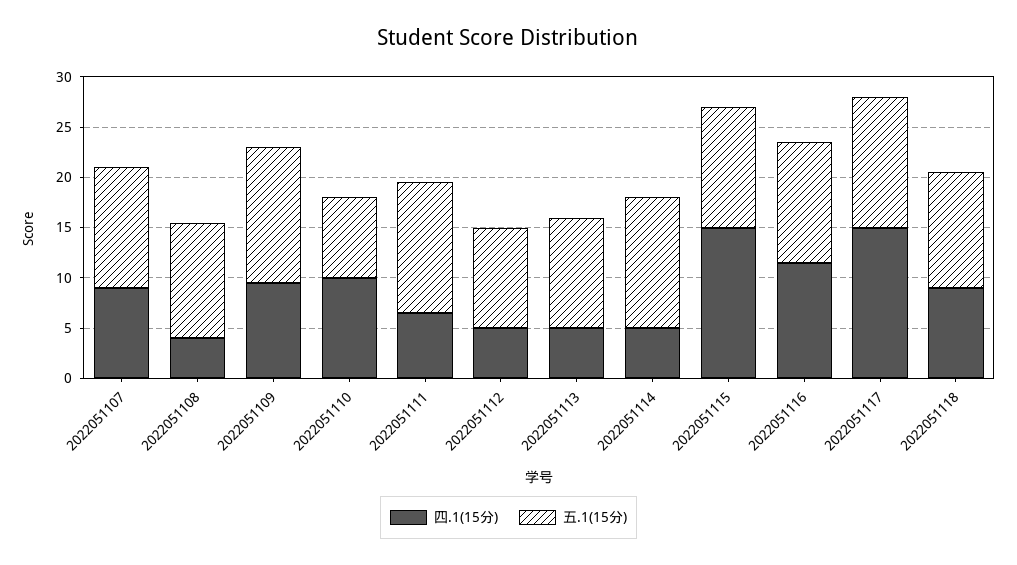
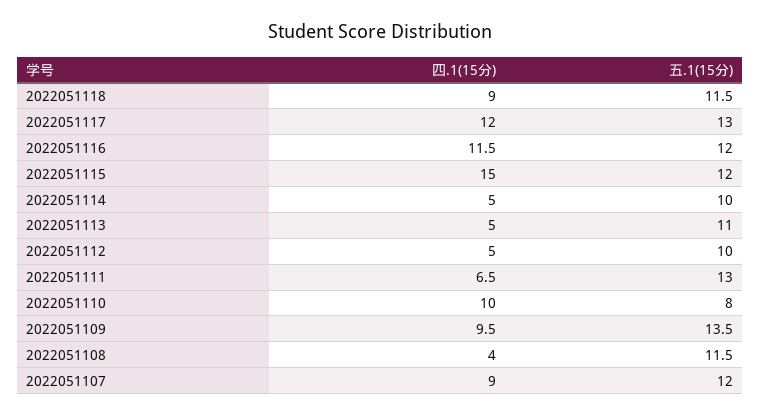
  {
    "四.1(15分)": {
      "2022051107": 9,
      "2022051108": 4,
      "2022051109": 9.5,
      "2022051110": 10,
      "2022051111": 6.5,
      "2022051112": 5,
      "2022051113": 5,
      "2022051114": 5,
      "2022051115": 15,
      "2022051116": 11.5,
-     "2022051117": 15,
+     "2022051117": 12,
      "2022051118": 9
    },
    "五.1(15分)": {
      "2022051107": 12,
      "2022051108": 11.5,
      "2022051109": 13.5,
      "2022051110": 8,
      "2022051111": 13,
      "2022051112": 10,
      "2022051113": 11,
-     "2022051114": 13,
+     "2022051114": 10,
      "2022051115": 12,
      "2022051116": 12,
      "2022051117": 13,
      "2022051118": 11.5
    }
  }

